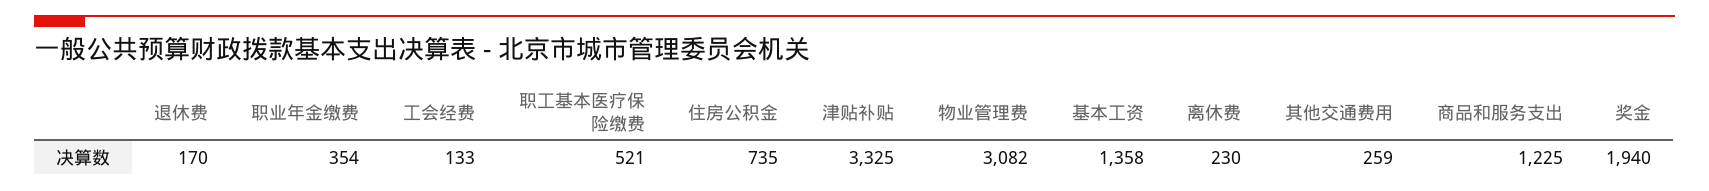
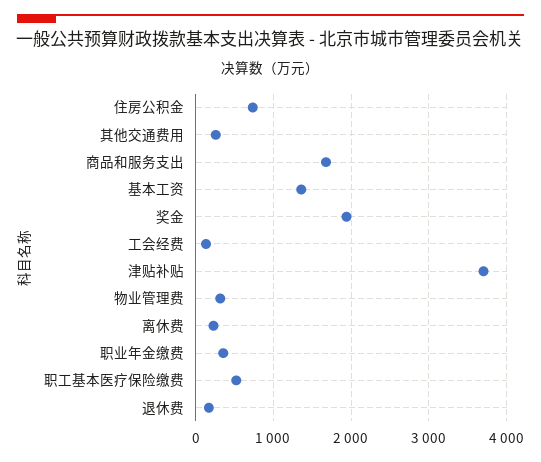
  {
    "退休费": 170,
    "职业年金缴费": 354,
    "工会经费": 133,
    "职工基本医疗保险缴费": 521,
    "住房公积金": 735,
-   "津贴补贴": 3325,
+   "津贴补贴": 3700,
-   "物业管理费": 3082,
+   "物业管理费": 300,
    "基本工资": 1358,
    "离休费": 230,
    "其他交通费用": 259,
-   "商品和服务支出": 1225,
+   "商品和服务支出": 1700,
    "奖金": 1940
  }

